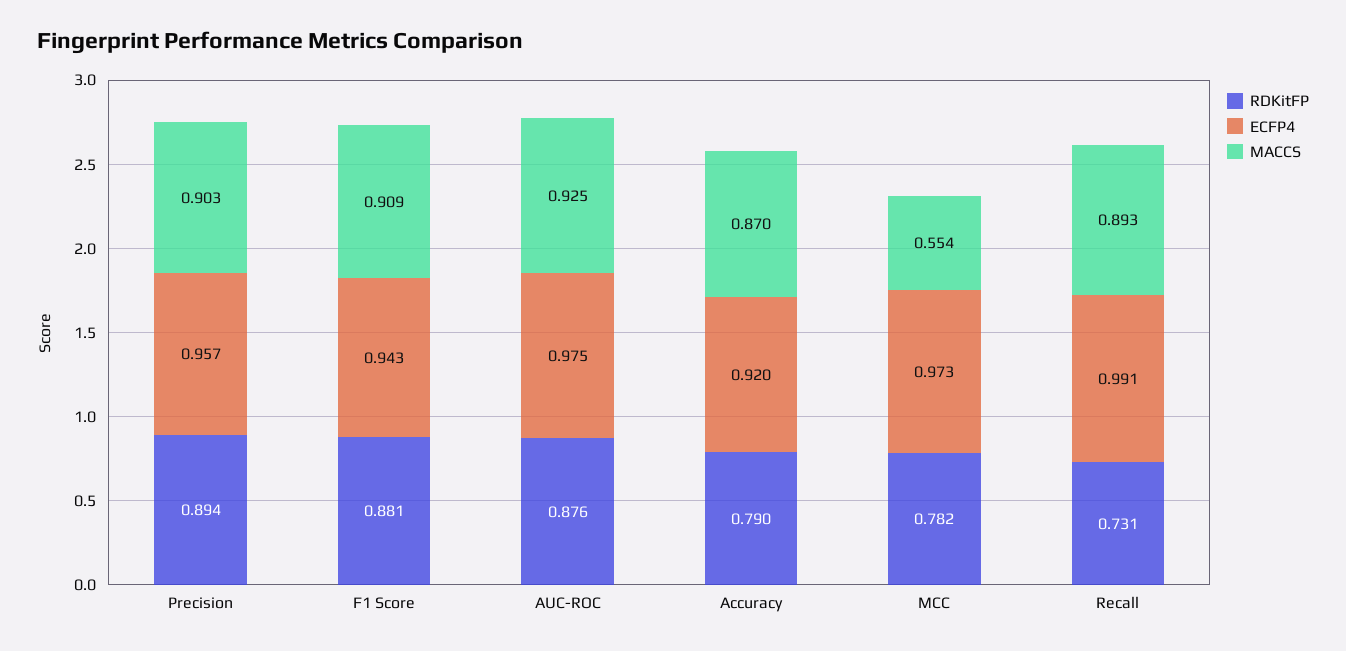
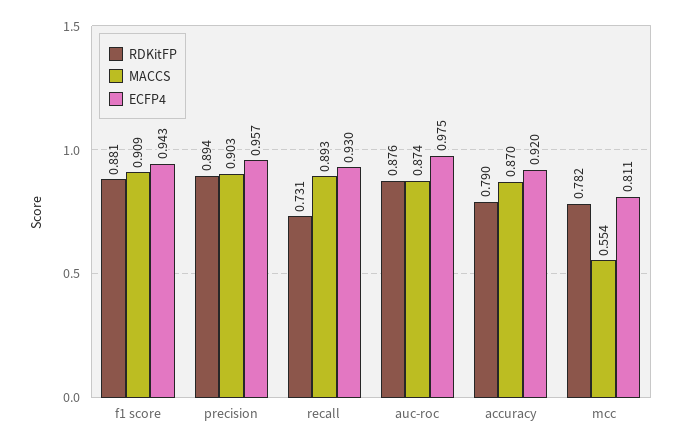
  {
    "RDKitFP": {
      "Precision": 0.894,
      "F1 Score": 0.881,
      "AUC-ROC": 0.876,
      "Accuracy": 0.79,
      "MCC": 0.782,
      "Recall": 0.731
    },
    "ECFP4": {
      "Precision": 0.957,
      "F1 Score": 0.943,
      "AUC-ROC": 0.975,
      "Accuracy": 0.92,
-     "MCC": 0.973,
+     "MCC": 0.811,
-     "Recall": 0.991
+     "Recall": 0.93
    },
    "MACCS": {
      "Precision": 0.903,
      "F1 Score": 0.909,
-     "AUC-ROC": 0.925,
+     "AUC-ROC": 0.874,
      "Accuracy": 0.87,
      "MCC": 0.554,
      "Recall": 0.893
    }
  }

